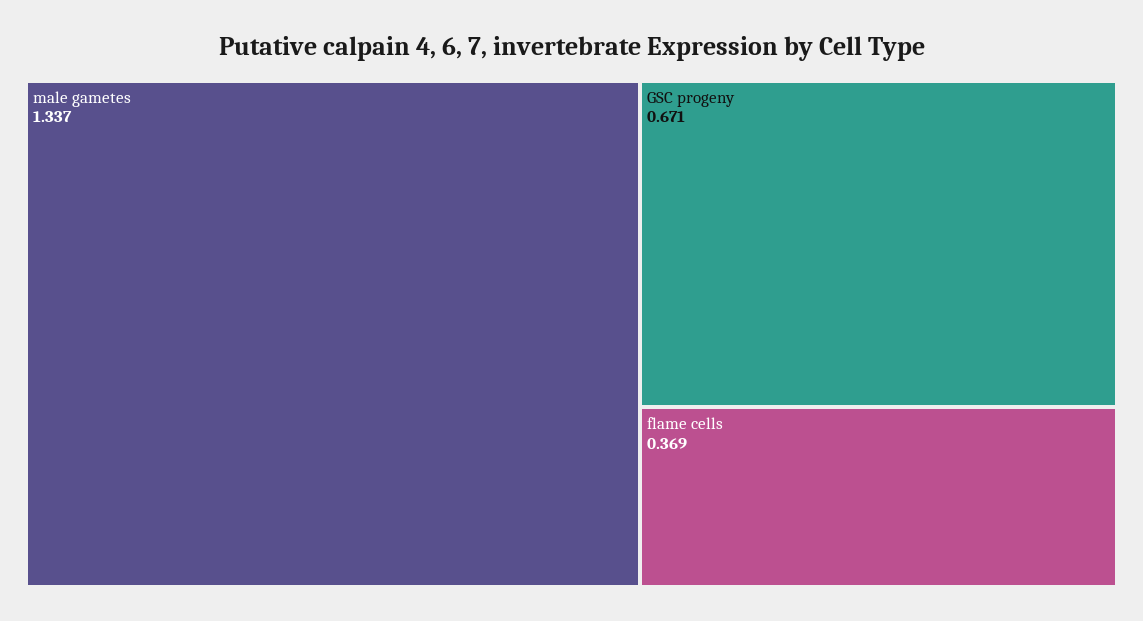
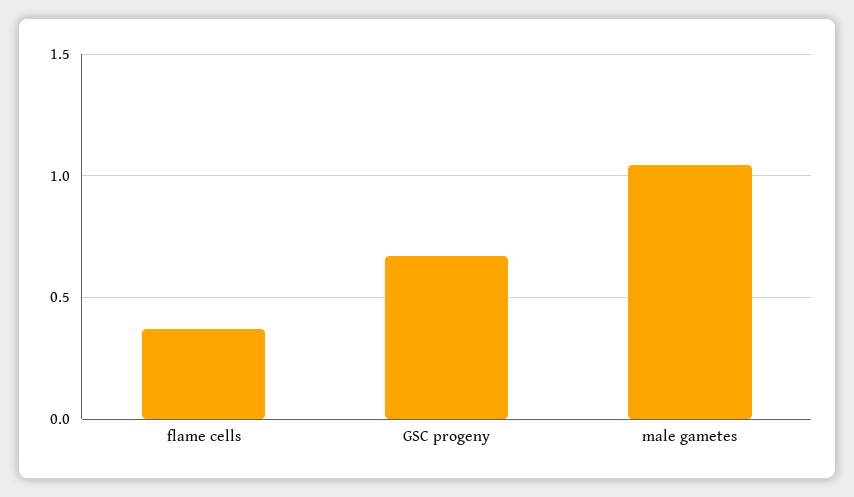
  {
-   "male gametes": 1.337,
+   "male gametes": 1.05,
    "GSC progeny": 0.671,
    "flame cells": 0.369
  }

